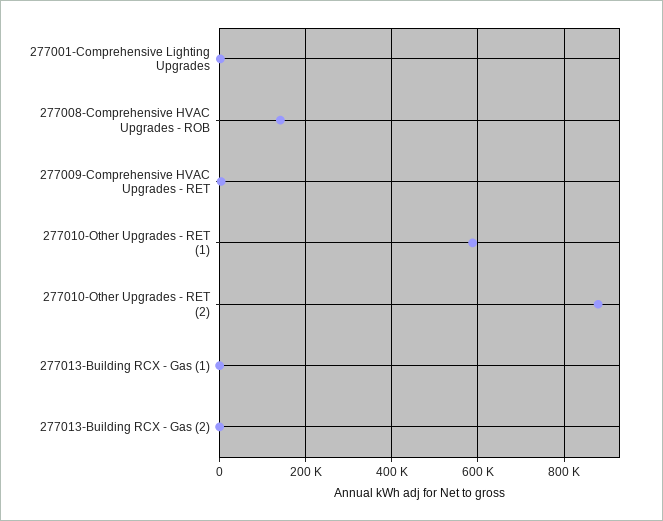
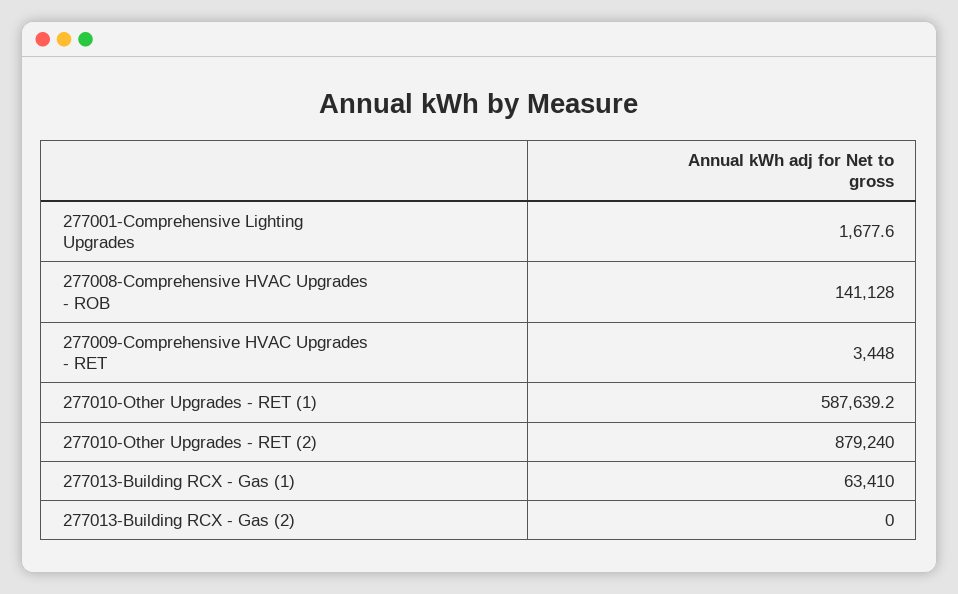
  {
    "277001-Comprehensive Lighting Upgrades": 1677.6,
    "277008-Comprehensive HVAC Upgrades - ROB": 141128,
    "277009-Comprehensive HVAC Upgrades - RET": 3448,
    "277010-Other Upgrades - RET (1)": 587639.2,
    "277010-Other Upgrades - RET (2)": 879240,
-   "277013-Building RCX - Gas (1)": 0,
+   "277013-Building RCX - Gas (1)": 63410,
    "277013-Building RCX - Gas (2)": 0
  }

